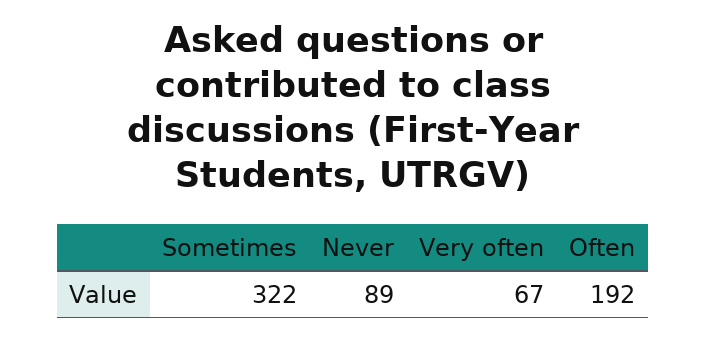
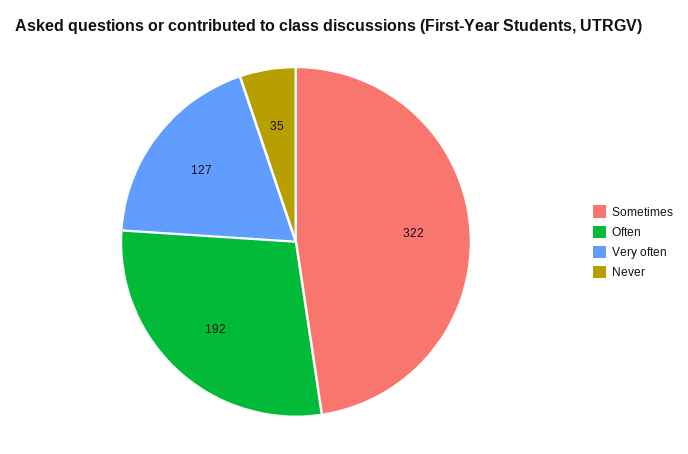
  {
    "Sometimes": 322,
-   "Never": 89,
+   "Never": 35,
-   "Very often": 67,
+   "Very often": 127,
    "Often": 192
  }

